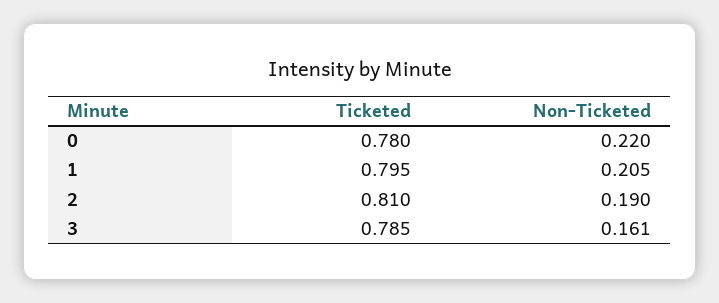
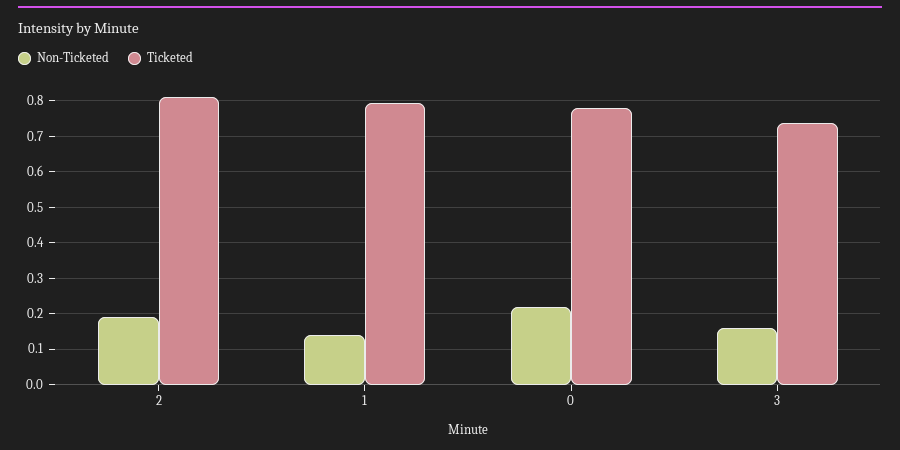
  {
    "Ticketed": {
      "0": 0.78,
      "1": 0.795,
      "2": 0.81,
-     "3": 0.785
+     "3": 0.74
    },
    "Non-Ticketed": {
      "0": 0.22,
-     "1": 0.205,
+     "1": 0.14,
      "2": 0.19,
      "3": 0.161
    }
  }

